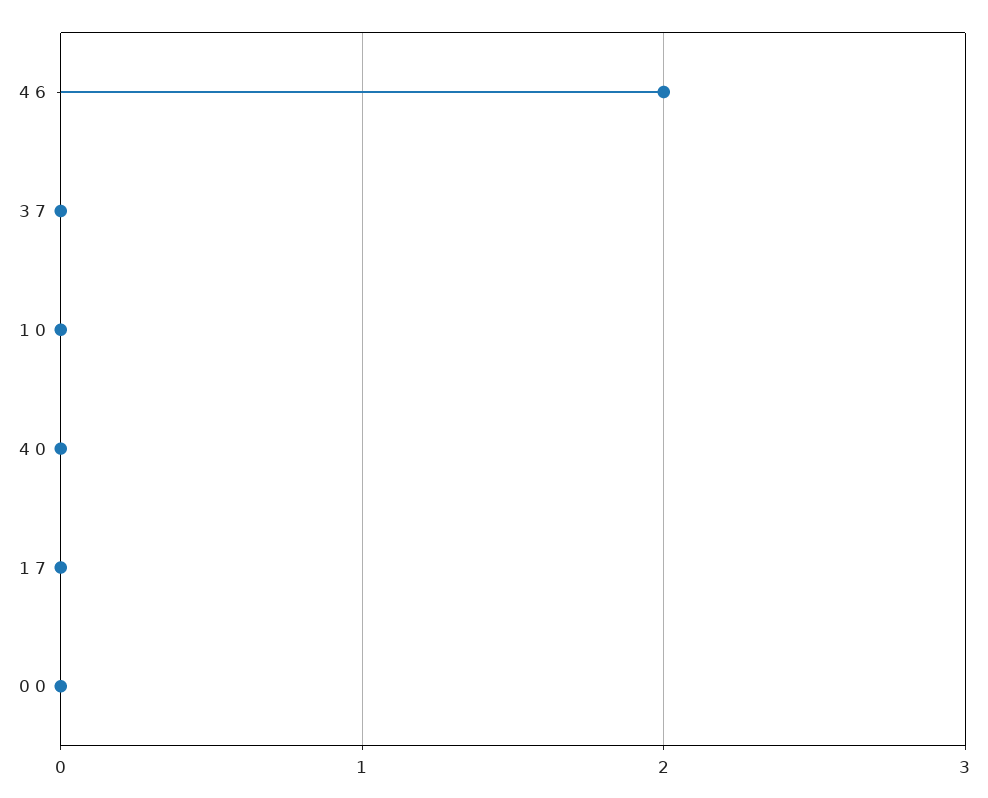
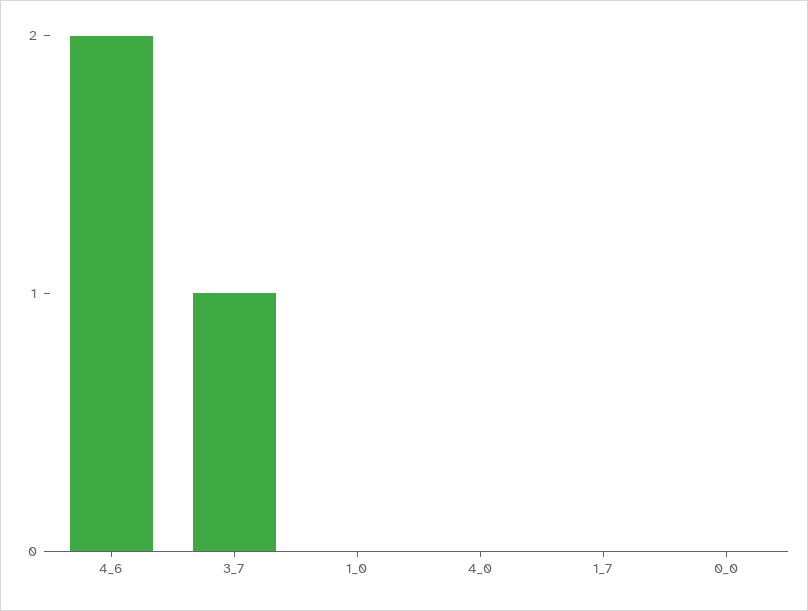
  {
    "4 6": 2,
-   "3 7": 0,
+   "3 7": 1,
    "1 0": 0,
    "4 0": 0,
    "1 7": 0,
    "0 0": 0
  }

